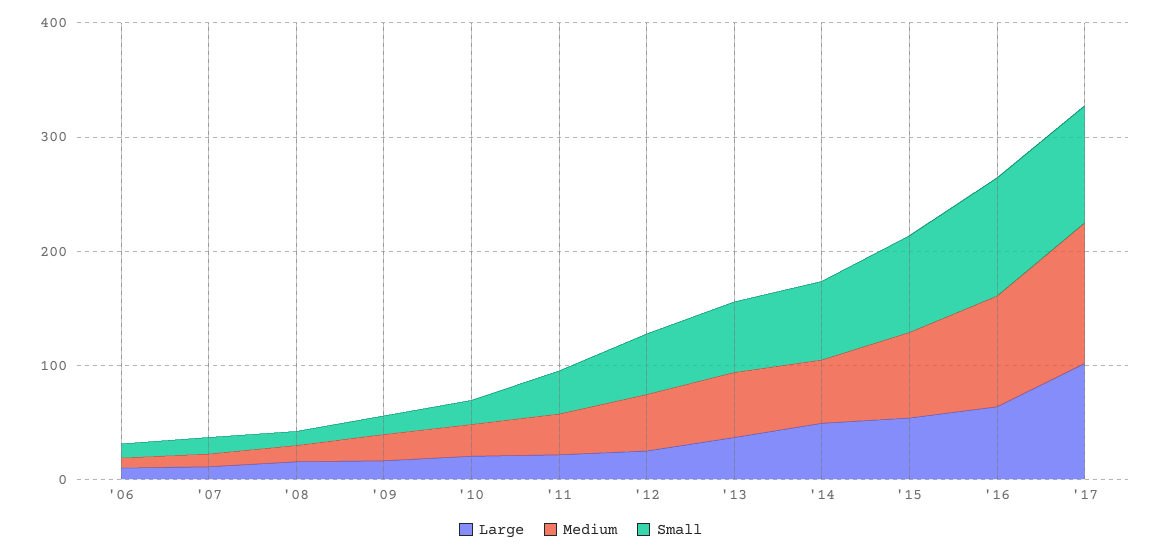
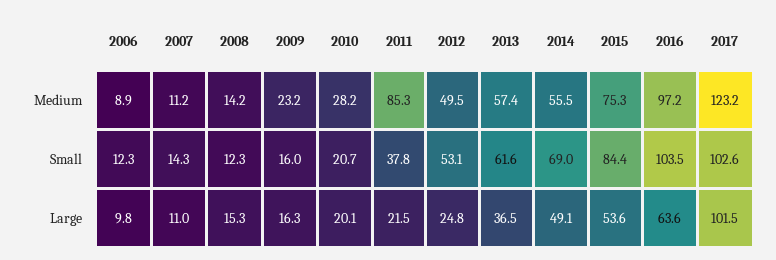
  {
    "Large": {
      "'06": 9.8,
      "'07": 11,
      "'08": 15.3,
      "'09": 16.3,
      "'10": 20.1,
      "'11": 21.5,
      "'12": 24.8,
      "'13": 36.5,
      "'14": 49.1,
      "'15": 53.6,
      "'16": 63.6,
      "'17": 101.5
    },
    "Medium": {
      "'06": 8.9,
      "'07": 11.2,
      "'08": 14.2,
      "'09": 23.2,
      "'10": 28.2,
-     "'11": 40,
+     "'11": 85.3,
      "'12": 49.5,
      "'13": 57.4,
      "'14": 55.5,
      "'15": 75.3,
      "'16": 97.2,
      "'17": 123.2
    },
    "Small": {
      "'06": 12.3,
      "'07": 14.3,
      "'08": 12.3,
      "'09": 16,
      "'10": 20.7,
      "'11": 37.8,
      "'12": 53.1,
      "'13": 61.6,
      "'14": 69,
      "'15": 84.4,
      "'16": 103.5,
      "'17": 102.6
    }
  }

